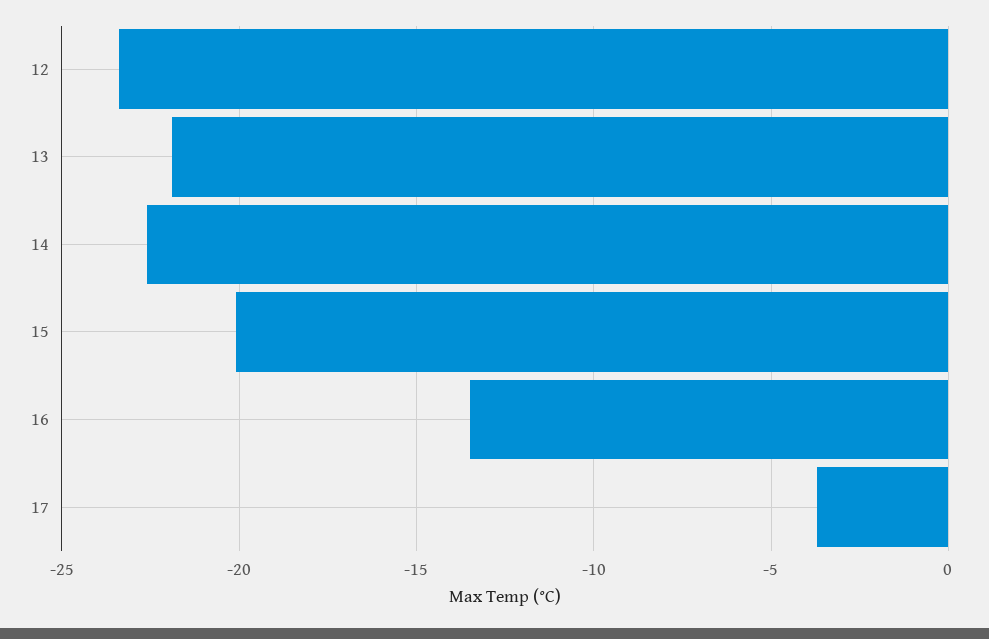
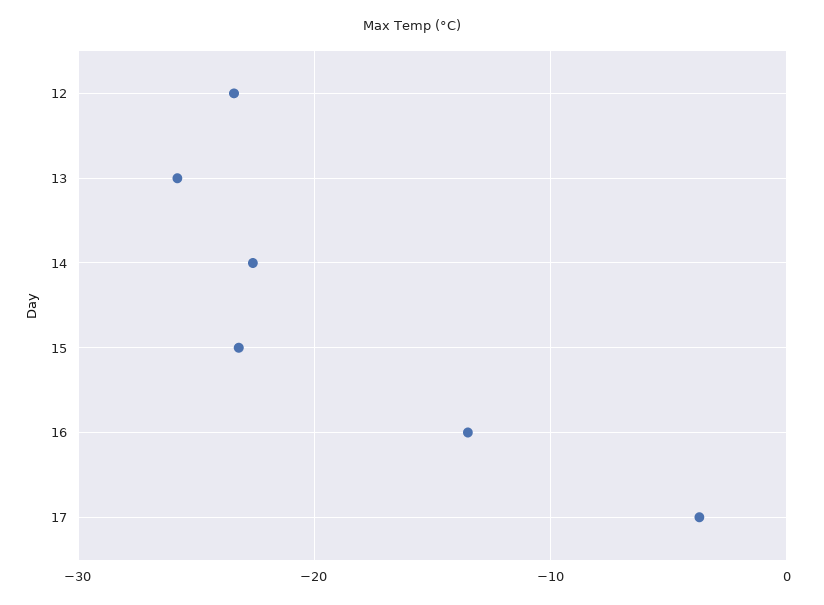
  {
    "12": -23.5,
-   "13": -22,
+   "13": -26,
    "14": -22.5,
-   "15": -20,
+   "15": -23,
    "16": -13.5,
    "17": -3.5
  }

